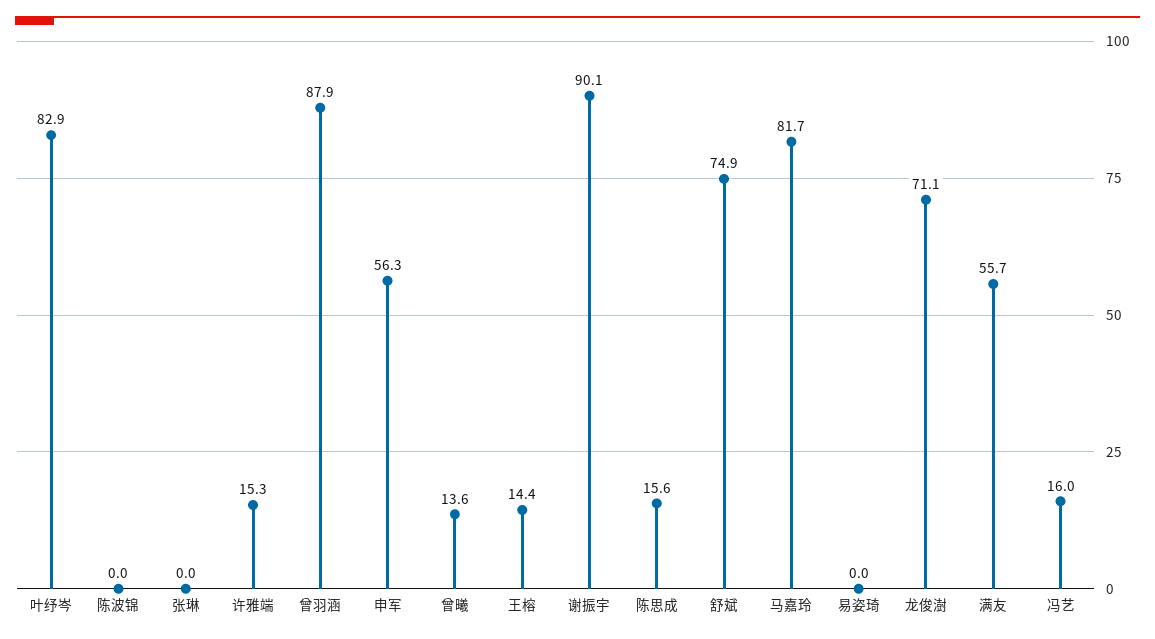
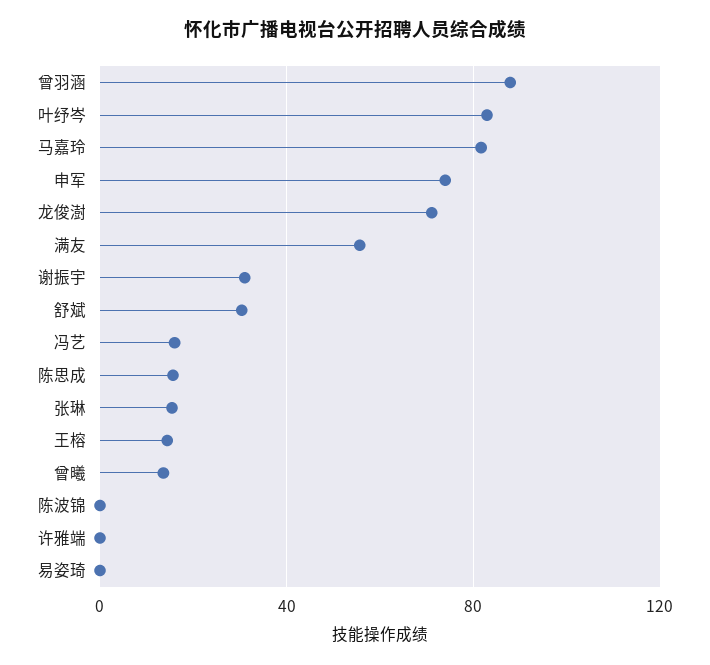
  {
    "叶纾岑": 82.9,
    "陈波锦": 0,
-   "张琳": 0,
+   "张琳": 15,
-   "许雅端": 15.3,
+   "许雅端": 0,
    "曾羽涵": 87.9,
-   "申军": 56.3,
+   "申军": 75,
    "曾曦": 13.6,
    "王榕": 14.4,
-   "谢振宇": 90.1,
+   "谢振宇": 30,
    "陈思成": 15.6,
-   "舒斌": 74.9,
+   "舒斌": 30,
    "马嘉玲": 81.7,
    "易姿琦": 0,
    "龙俊澍": 71.1,
    "满友": 55.7,
    "冯艺": 16
  }

